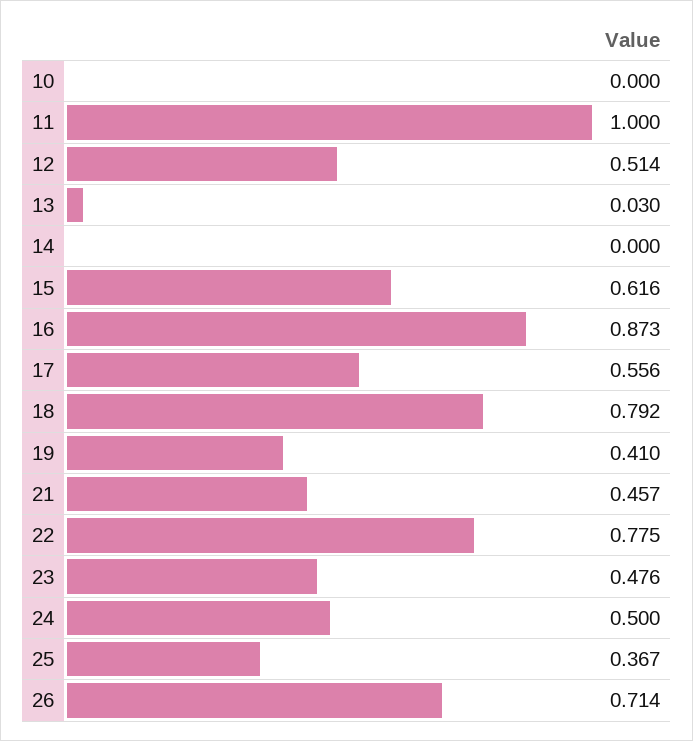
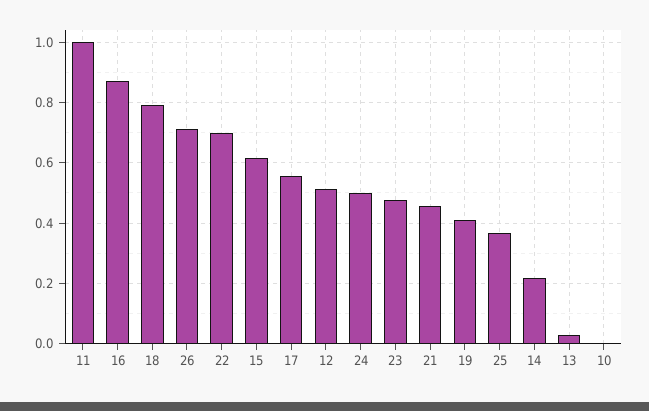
  {
    "10": 0,
    "11": 1,
    "12": 0.514,
    "13": 0.03,
-   "14": 0,
+   "14": 0.22,
    "15": 0.616,
    "16": 0.873,
    "17": 0.556,
    "18": 0.792,
    "19": 0.41,
    "21": 0.457,
-   "22": 0.775,
+   "22": 0.7,
    "23": 0.476,
    "24": 0.5,
    "25": 0.367,
    "26": 0.714
  }

